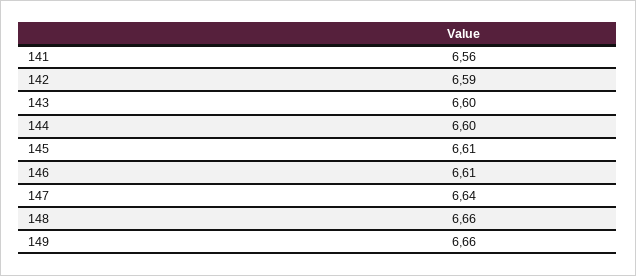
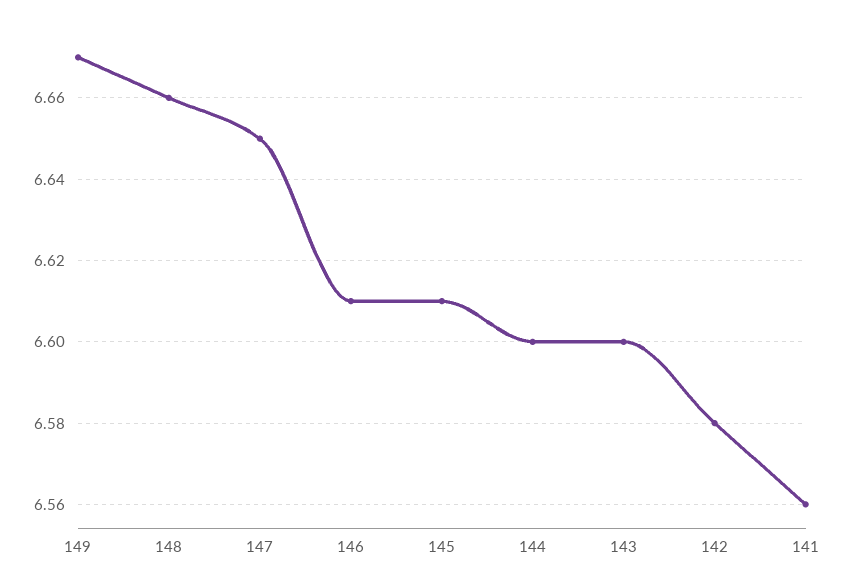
  {
    "141": 6.56,
-   "142": 6.59,
+   "142": 6.58,
    "143": 6.6,
    "144": 6.6,
    "145": 6.61,
    "146": 6.61,
-   "147": 6.64,
+   "147": 6.65,
    "148": 6.66,
-   "149": 6.66
+   "149": 6.67
  }

